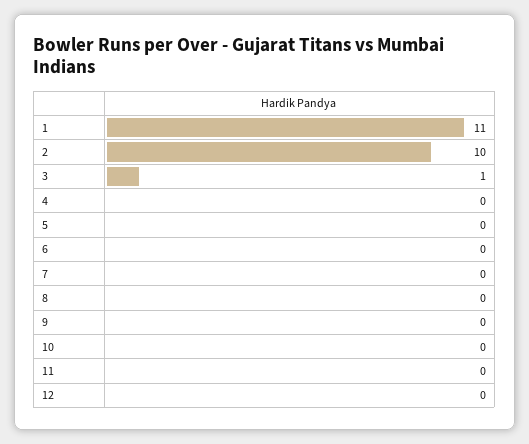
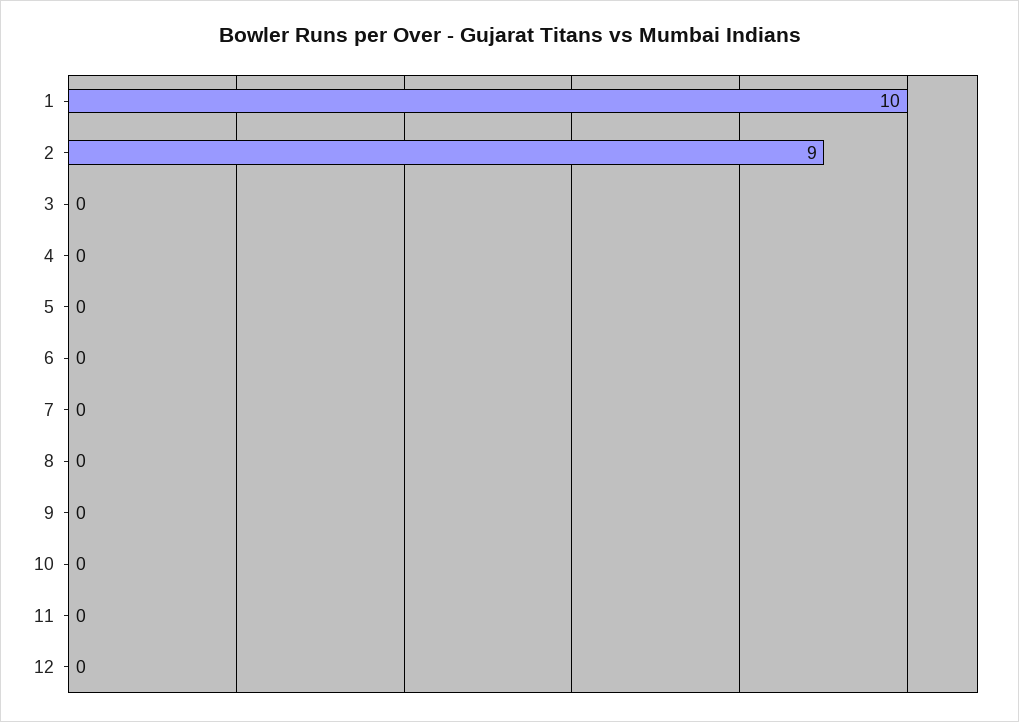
  {
-   "1": 11,
+   "1": 10,
-   "2": 10,
+   "2": 9,
-   "3": 1,
+   "3": 0,
    "4": 0,
    "5": 0,
    "6": 0,
    "7": 0,
    "8": 0,
    "9": 0,
    "10": 0,
    "11": 0,
    "12": 0
  }

